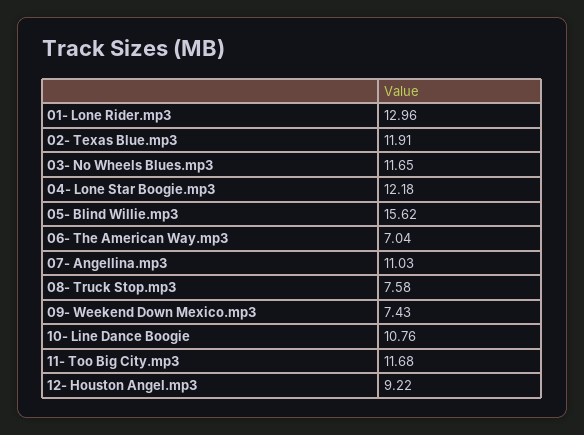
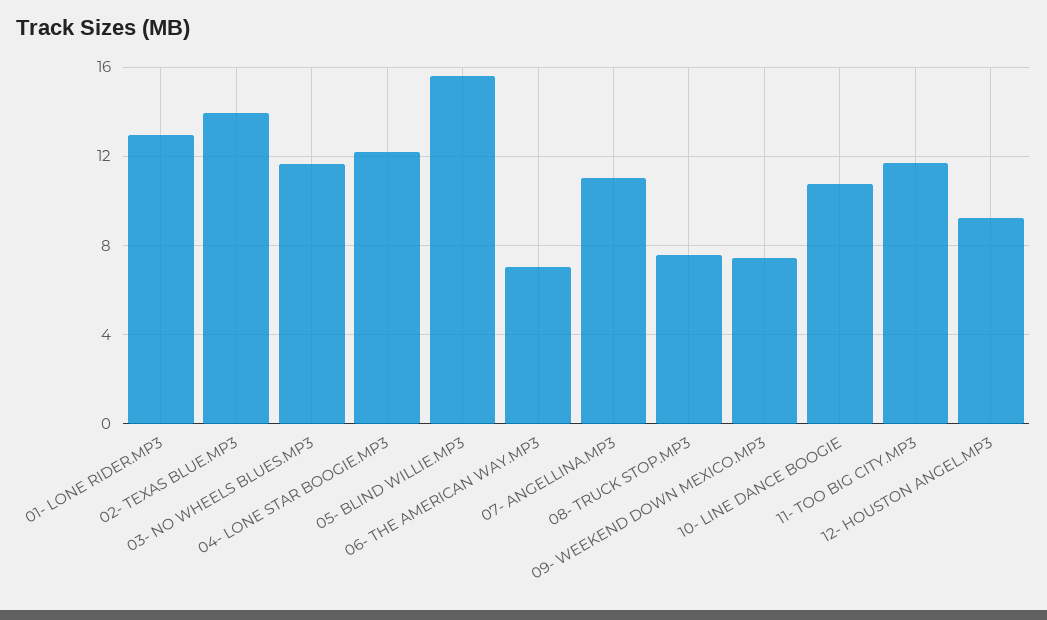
  {
    "01- Lone Rider.mp3": 12.96,
-   "02- Texas Blue.mp3": 11.91,
+   "02- Texas Blue.mp3": 14,
    "03- No Wheels Blues.mp3": 11.65,
    "04- Lone Star Boogie.mp3": 12.18,
    "05- Blind Willie.mp3": 15.62,
    "06- The American Way.mp3": 7.04,
    "07- Angellina.mp3": 11.03,
    "08- Truck Stop.mp3": 7.58,
    "09- Weekend Down Mexico.mp3": 7.43,
    "10- Line Dance Boogie": 10.76,
    "11- Too Big City.mp3": 11.68,
    "12- Houston Angel.mp3": 9.22
  }

